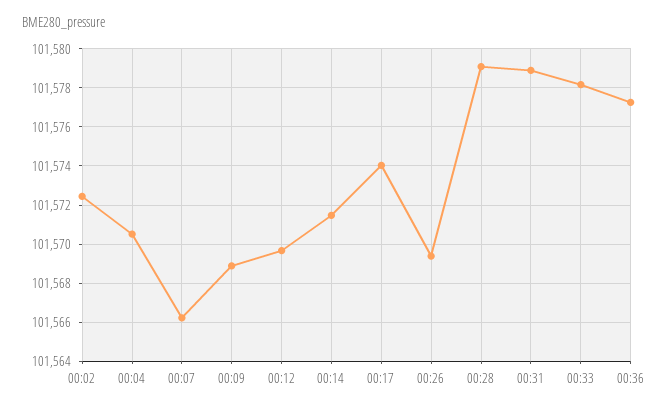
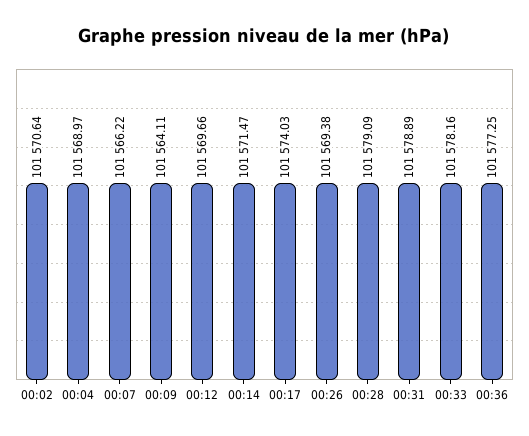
  {
-   "00:02": 101572.5,
+   "00:02": 101570.64,
-   "00:04": 101570.5,
+   "00:04": 101568.97,
    "00:07": 101566.22,
-   "00:09": 101569,
+   "00:09": 101564.11,
    "00:12": 101569.66,
    "00:14": 101571.47,
    "00:17": 101574.03,
    "00:26": 101569.38,
    "00:28": 101579.09,
    "00:31": 101578.89,
    "00:33": 101578.16,
    "00:36": 101577.25
  }

